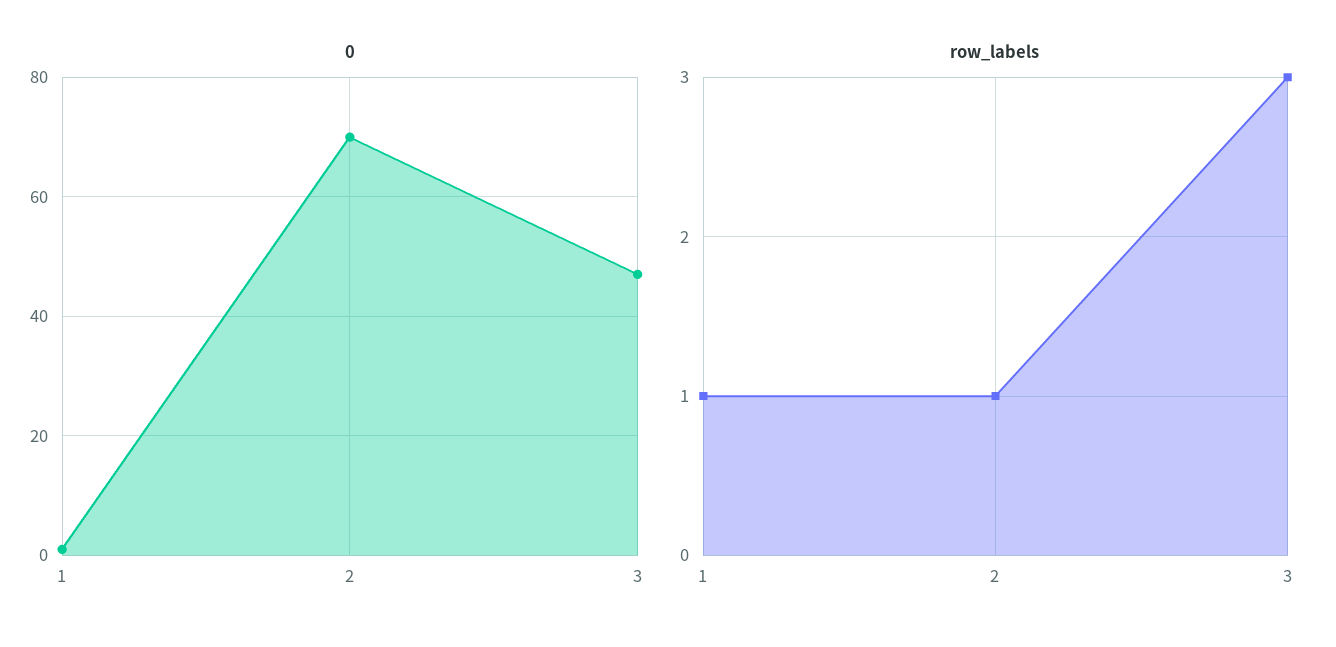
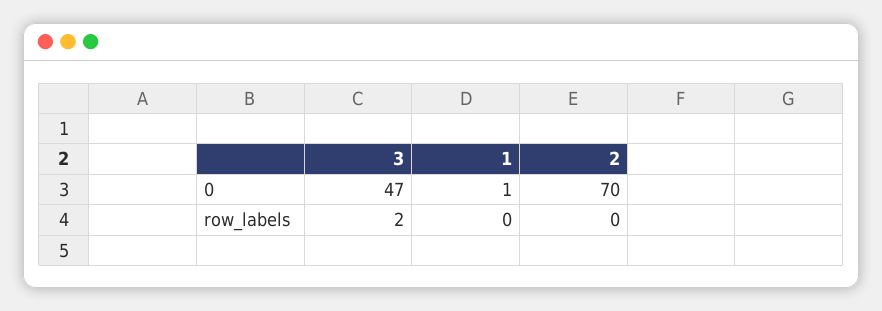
  {
    "0": {
      "1": 1,
      "2": 70,
      "3": 47
    },
    "row_labels": {
-     "1": 1,
+     "1": 0,
-     "2": 1,
+     "2": 0,
-     "3": 3
+     "3": 2
    }
  }

